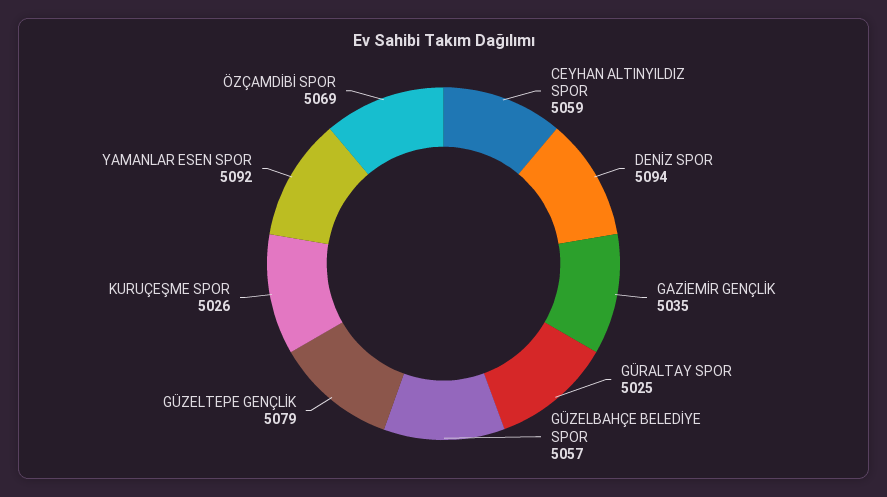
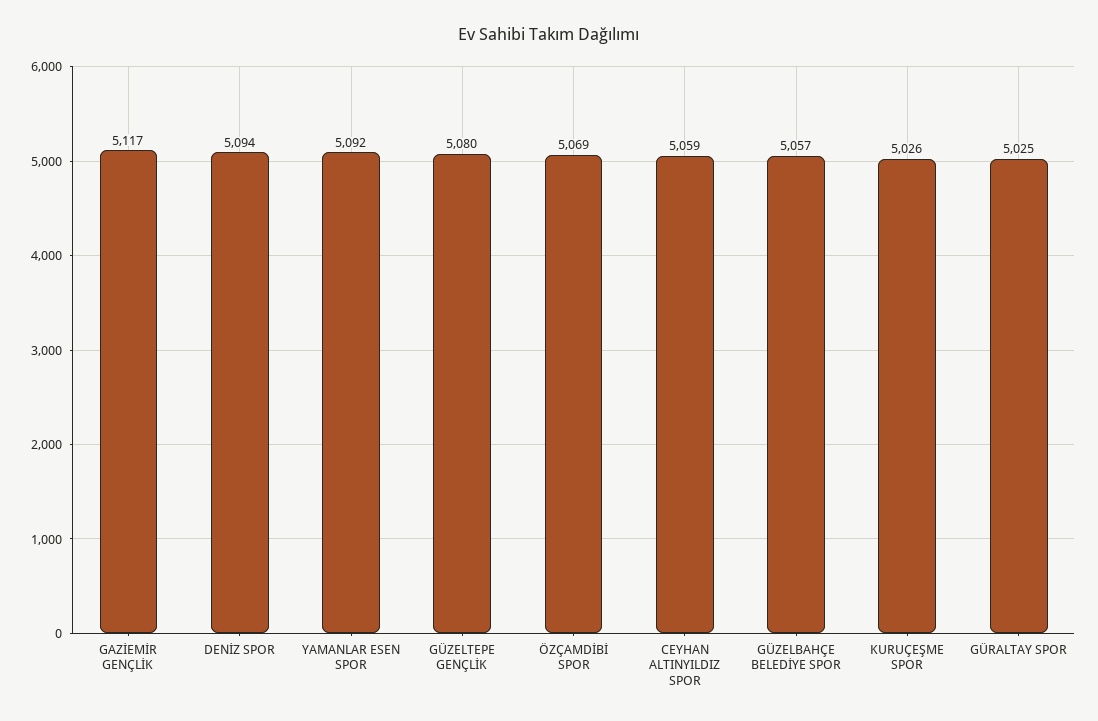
  {
    "CEYHAN ALTINYILDIZ SPOR": 5059,
    "DENİZ SPOR": 5094,
-   "GAZİEMİR GENÇLİK": 5035,
+   "GAZİEMİR GENÇLİK": 5117,
    "GÜRALTAY SPOR": 5025,
    "GÜZELBAHÇE BELEDİYE SPOR": 5057,
-   "GÜZELTEPE GENÇLİK": 5079,
+   "GÜZELTEPE GENÇLİK": 5080,
    "KURUÇEŞME SPOR": 5026,
    "YAMANLAR ESEN SPOR": 5092,
    "ÖZÇAMDİBİ SPOR": 5069
  }

